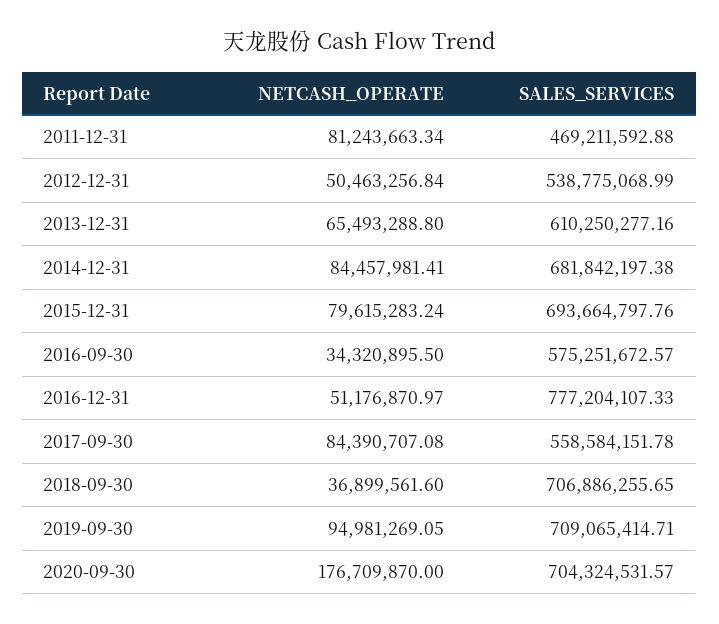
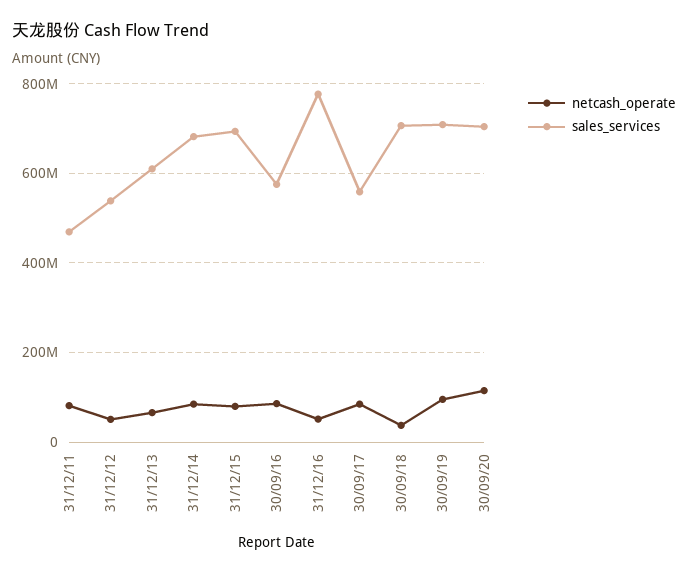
  {
    "NETCASH_OPERATE": {
      "2011-12-31": 81243663.34,
      "2012-12-31": 50463256.84,
      "2013-12-31": 65493288.8,
      "2014-12-31": 84457981.41,
      "2015-12-31": 79615283.24,
-     "2016-09-30": 34320895.5,
+     "2016-09-30": 80000000,
      "2016-12-31": 51176870.97,
      "2017-09-30": 84390707.08,
      "2018-09-30": 36899561.6,
      "2019-09-30": 94981269.05,
-     "2020-09-30": 176709870
+     "2020-09-30": 120000000
    },
    "SALES_SERVICES": {
      "2011-12-31": 469211592.88,
      "2012-12-31": 538775068.99,
      "2013-12-31": 610250277.16,
      "2014-12-31": 681842197.38,
      "2015-12-31": 693664797.76,
      "2016-09-30": 575251672.57,
      "2016-12-31": 777204107.33,
      "2017-09-30": 558584151.78,
      "2018-09-30": 706886255.65,
      "2019-09-30": 709065414.71,
      "2020-09-30": 704324531.57
    }
  }

